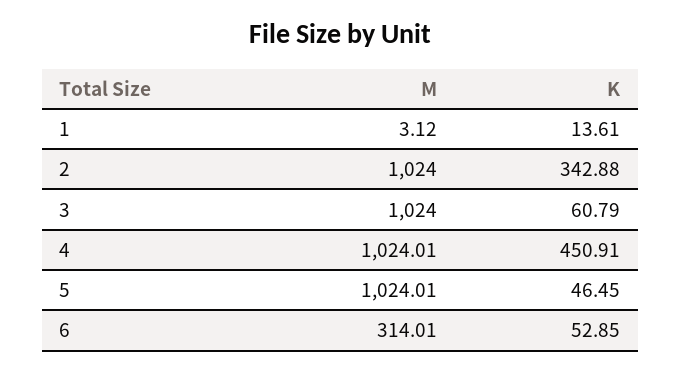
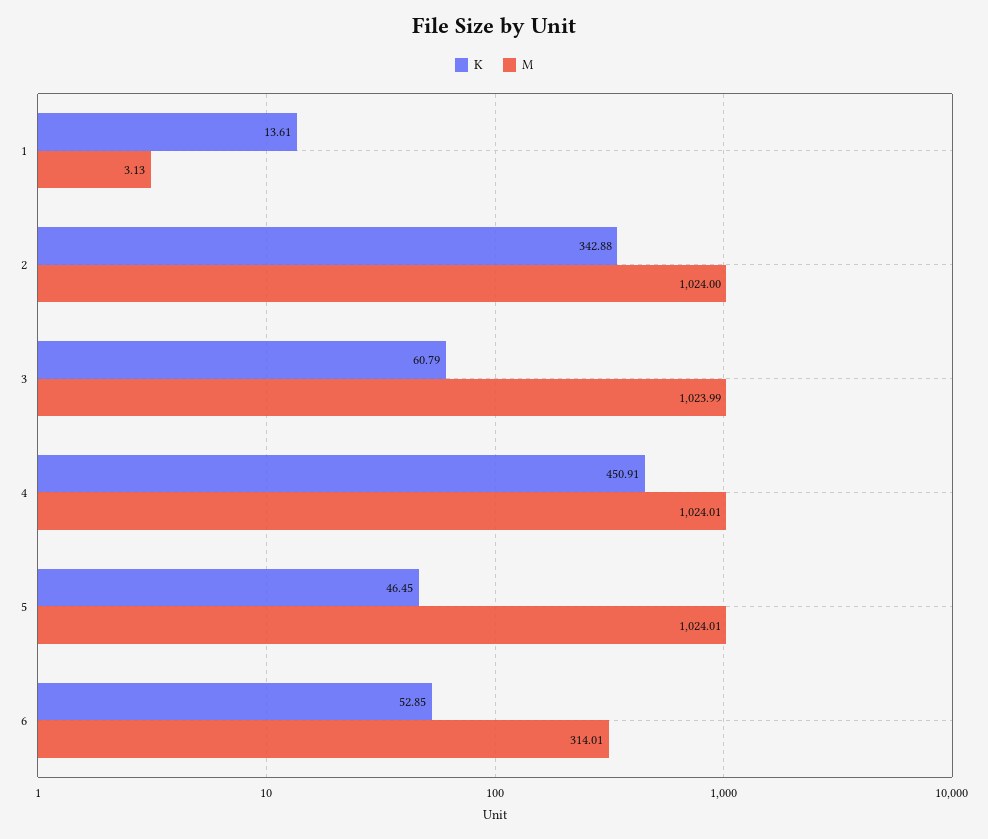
  {
    "M": {
-     "1": 3.12,
+     "1": 3.13,
      "2": 1024,
-     "3": 1024,
+     "3": 1023.99,
      "4": 1024.01,
      "5": 1024.01,
      "6": 314.01
    },
    "K": {
      "1": 13.61,
      "2": 342.88,
      "3": 60.79,
      "4": 450.91,
      "5": 46.45,
      "6": 52.85
    }
  }

